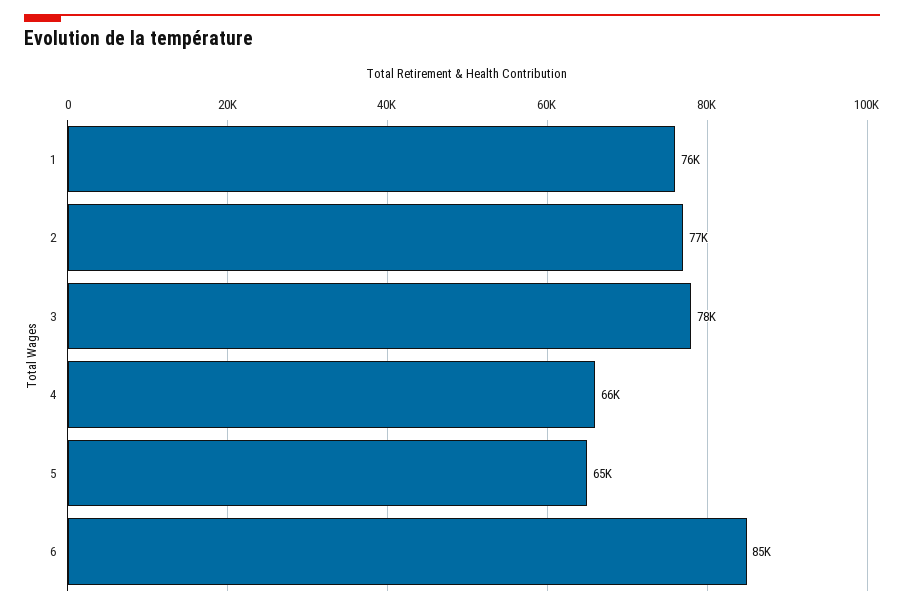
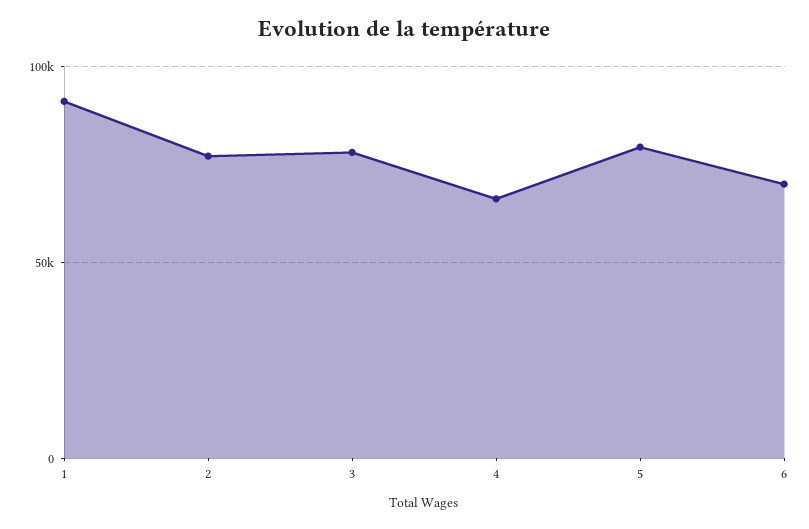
  {
-   "1": 76000,
+   "1": 90000,
    "2": 77000,
    "3": 78000,
    "4": 66000,
-   "5": 65000,
+   "5": 80000,
-   "6": 85000
+   "6": 70000
  }

